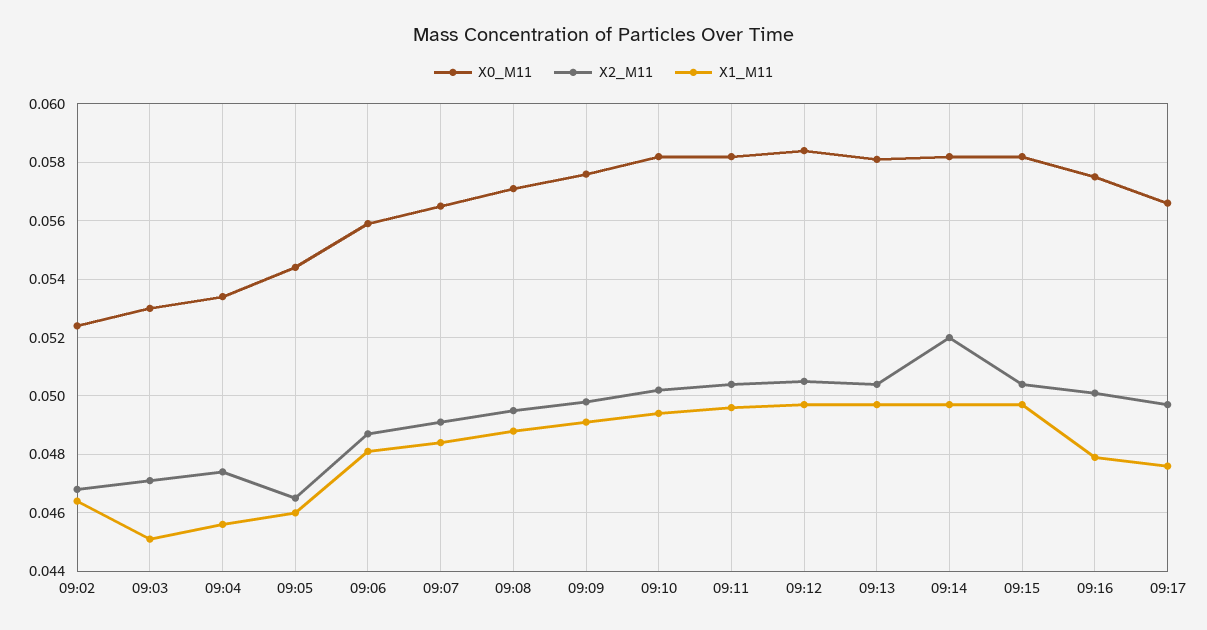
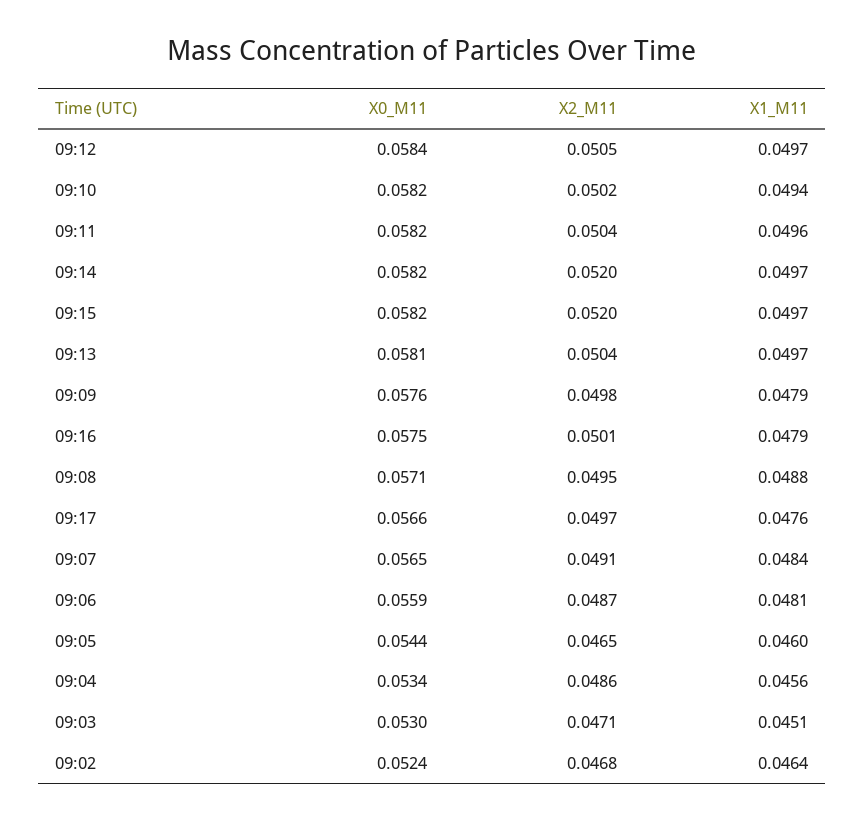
  {
    "X0_M11": {
      "09:02": 0.0524,
      "09:03": 0.053,
      "09:04": 0.0534,
      "09:05": 0.0544,
      "09:06": 0.0559,
      "09:07": 0.0565,
      "09:08": 0.0571,
      "09:09": 0.0576,
      "09:10": 0.0582,
      "09:11": 0.0582,
      "09:12": 0.0584,
      "09:13": 0.0581,
      "09:14": 0.0582,
      "09:15": 0.0582,
      "09:16": 0.0575,
      "09:17": 0.0566
    },
    "X2_M11": {
      "09:02": 0.0468,
      "09:03": 0.0471,
-     "09:04": 0.0475,
+     "09:04": 0.0486,
      "09:05": 0.0465,
      "09:06": 0.0487,
      "09:07": 0.0491,
      "09:08": 0.0495,
      "09:09": 0.0498,
      "09:10": 0.0502,
      "09:11": 0.0504,
      "09:12": 0.0505,
      "09:13": 0.0504,
      "09:14": 0.052,
-     "09:15": 0.0505,
+     "09:15": 0.052,
      "09:16": 0.0501,
      "09:17": 0.0497
    },
    "X1_M11": {
      "09:02": 0.0464,
      "09:03": 0.0451,
      "09:04": 0.0456,
      "09:05": 0.046,
      "09:06": 0.0481,
      "09:07": 0.0484,
      "09:08": 0.0488,
-     "09:09": 0.049,
+     "09:09": 0.0479,
      "09:10": 0.0494,
      "09:11": 0.0496,
      "09:12": 0.0497,
      "09:13": 0.0497,
      "09:14": 0.0497,
      "09:15": 0.0497,
      "09:16": 0.0479,
      "09:17": 0.0476
    }
  }

